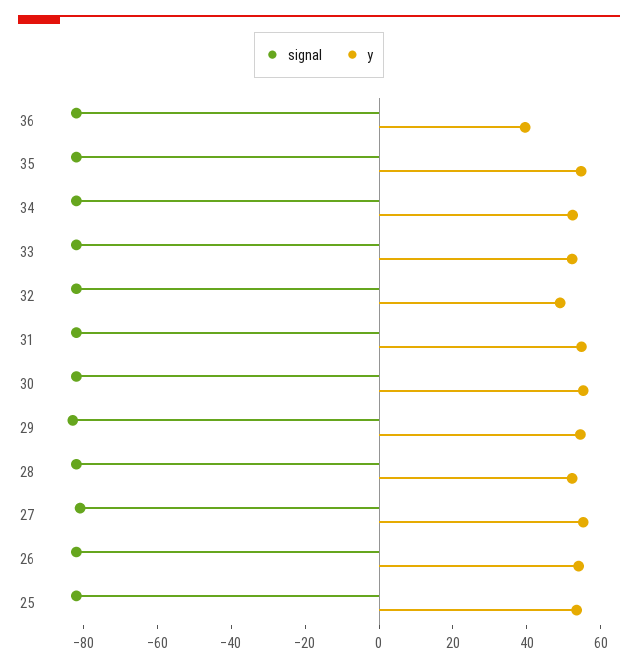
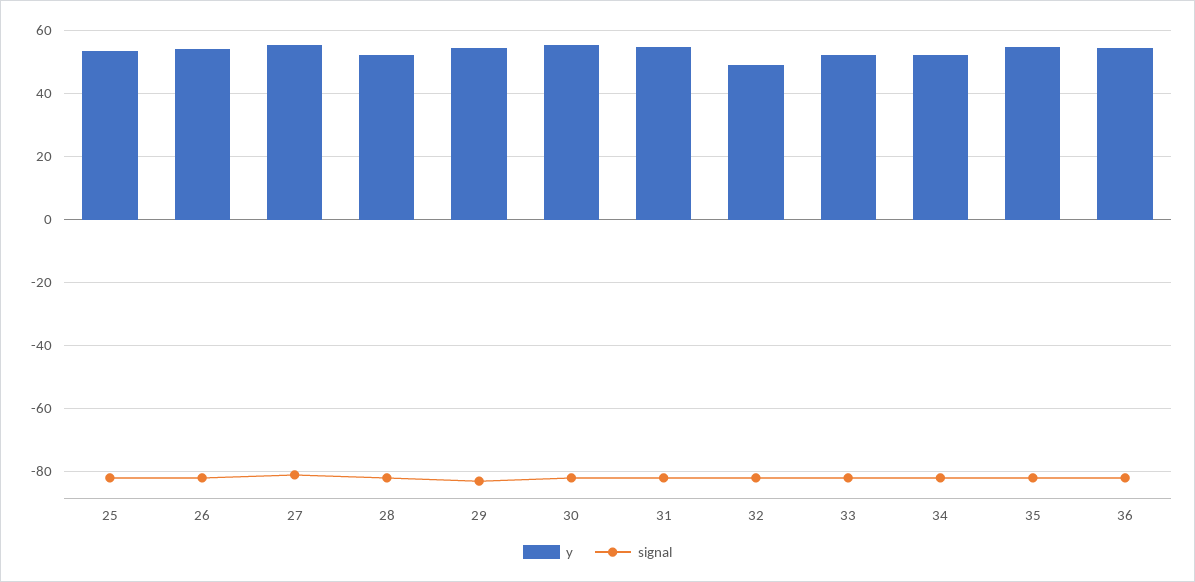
  {
    "signal": {
      "36": -82,
      "35": -82,
      "34": -82,
      "33": -82,
      "32": -82,
      "31": -82,
      "30": -82,
      "29": -84,
      "28": -82,
      "27": -82,
      "26": -82,
      "25": -82
    },
    "y": {
-     "36": 40,
+     "36": 54,
      "35": 54,
      "34": 52,
      "33": 52,
      "32": 50,
      "31": 54,
      "30": 56,
      "29": 54,
      "28": 52,
      "27": 56,
      "26": 54,
      "25": 54
    }
  }

